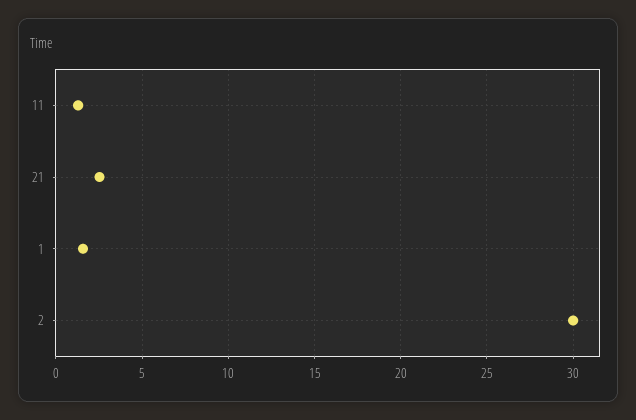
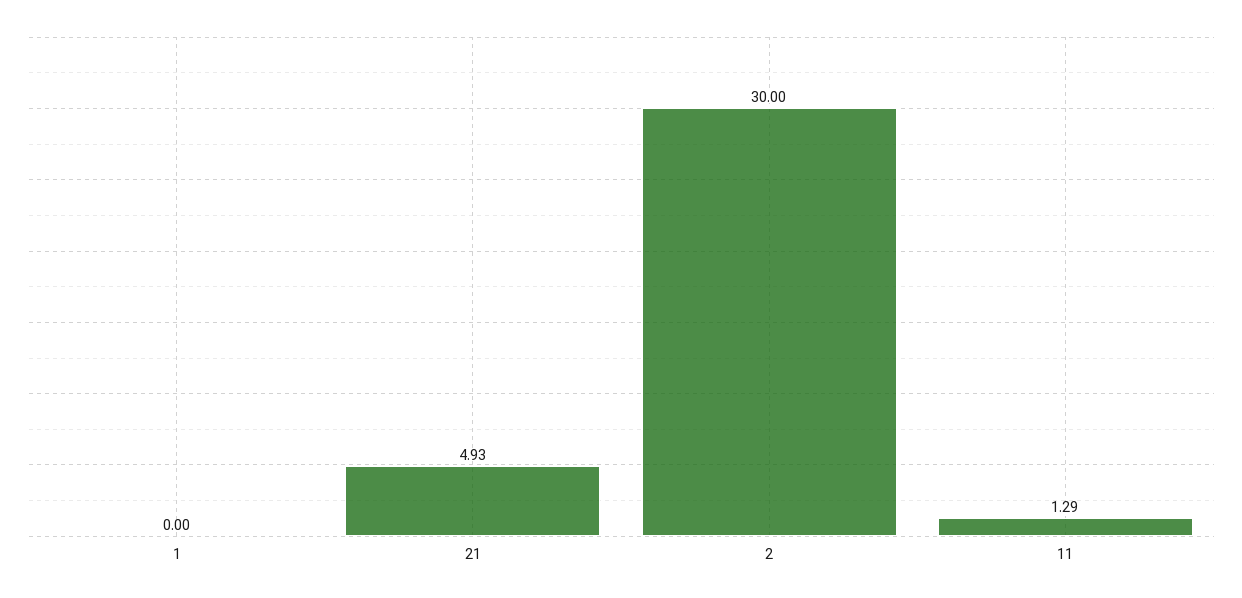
  {
    "11": 1.29,
-   "21": 2.5,
+   "21": 4.93,
-   "1": 1.5,
+   "1": 0,
    "2": 30
  }

